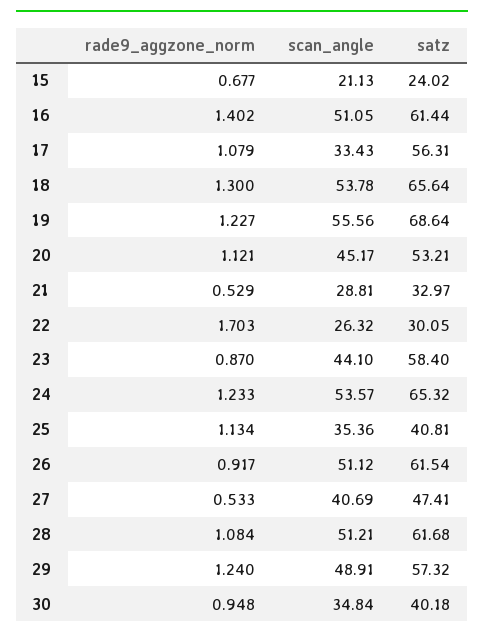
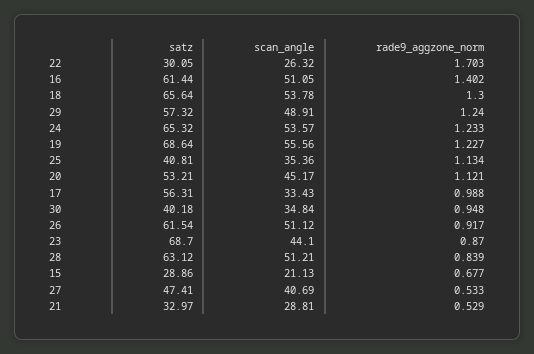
  {
    "rade9_aggzone_norm": {
      "15": 0.677,
      "16": 1.402,
-     "17": 1.079,
+     "17": 0.988,
      "18": 1.3,
      "19": 1.227,
      "20": 1.121,
      "21": 0.529,
      "22": 1.703,
      "23": 0.87,
      "24": 1.233,
      "25": 1.134,
      "26": 0.917,
      "27": 0.533,
-     "28": 1.084,
+     "28": 0.839,
      "29": 1.24,
      "30": 0.948
    },
    "scan_angle": {
      "15": 21.13,
      "16": 51.05,
      "17": 33.43,
      "18": 53.78,
      "19": 55.56,
      "20": 45.17,
      "21": 28.81,
      "22": 26.32,
      "23": 44.1,
      "24": 53.57,
      "25": 35.36,
      "26": 51.12,
      "27": 40.69,
      "28": 51.21,
      "29": 48.91,
      "30": 34.84
    },
    "satz": {
-     "15": 24.02,
+     "15": 28.86,
      "16": 61.44,
      "17": 56.31,
      "18": 65.64,
      "19": 68.64,
      "20": 53.21,
      "21": 32.97,
      "22": 30.05,
-     "23": 58.4,
+     "23": 68.7,
      "24": 65.32,
      "25": 40.81,
      "26": 61.54,
      "27": 47.41,
-     "28": 61.68,
+     "28": 63.12,
      "29": 57.32,
      "30": 40.18
    }
  }

